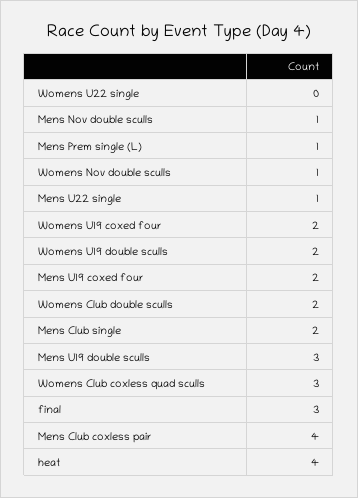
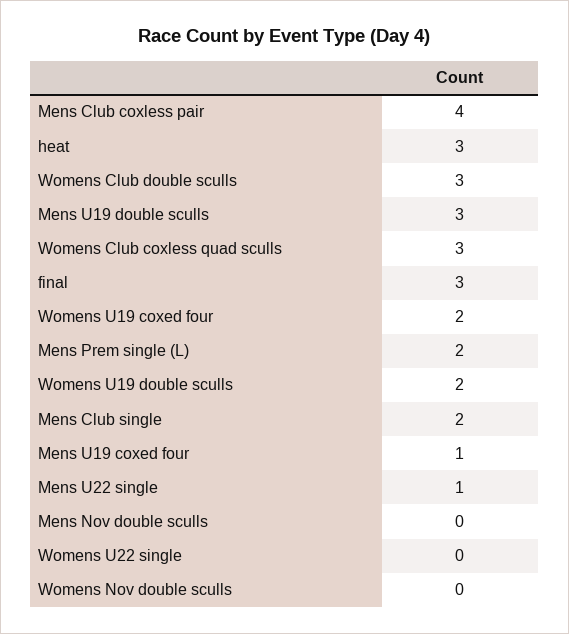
  {
    "Womens U22 single": 0,
-   "Mens Nov double sculls": 1,
+   "Mens Nov double sculls": 0,
-   "Mens Prem single (L)": 1,
+   "Mens Prem single (L)": 2,
-   "Womens Nov double sculls": 1,
+   "Womens Nov double sculls": 0,
    "Mens U22 single": 1,
    "Womens U19 coxed four": 2,
    "Womens U19 double sculls": 2,
-   "Mens U19 coxed four": 2,
+   "Mens U19 coxed four": 1,
-   "Womens Club double sculls": 2,
+   "Womens Club double sculls": 3,
    "Mens Club single": 2,
    "Mens U19 double sculls": 3,
    "Womens Club coxless quad sculls": 3,
    "final": 3,
    "Mens Club coxless pair": 4,
-   "heat": 4
+   "heat": 3
  }

